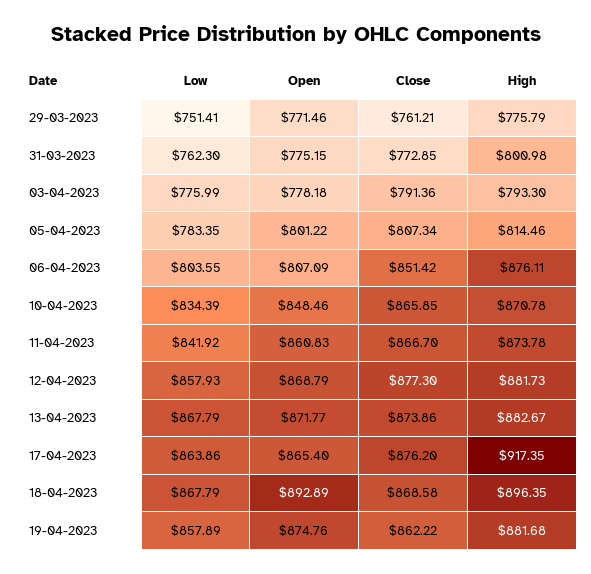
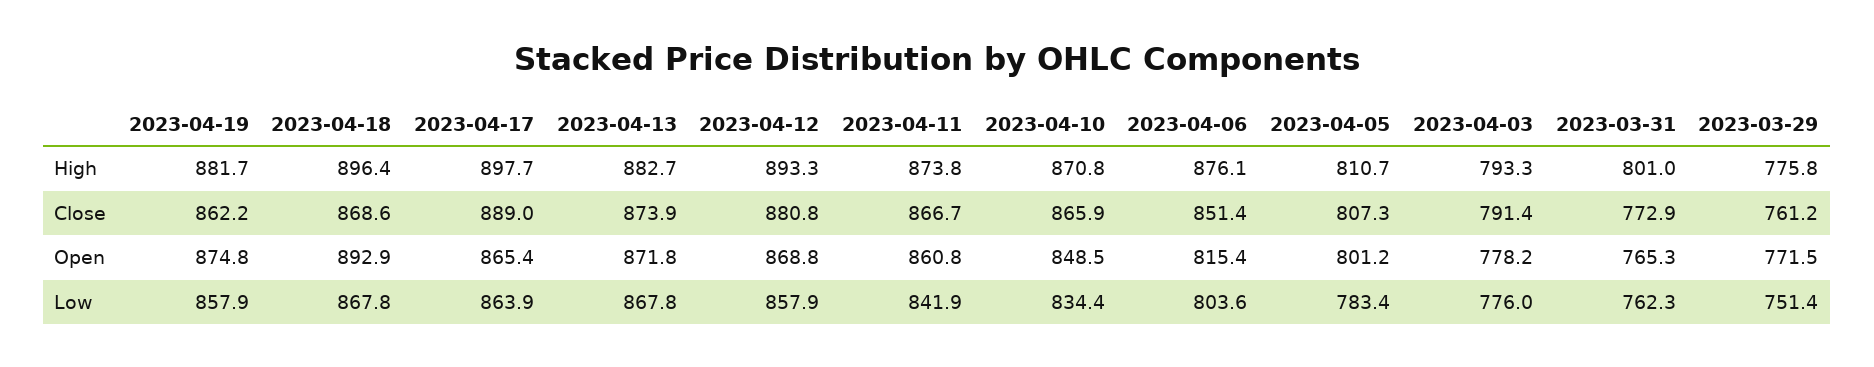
  {
    "Low": {
      "29-03-2023": 751.41,
      "31-03-2023": 762.3,
      "03-04-2023": 775.99,
      "05-04-2023": 783.35,
      "06-04-2023": 803.55,
      "10-04-2023": 834.39,
      "11-04-2023": 841.92,
      "12-04-2023": 857.93,
      "13-04-2023": 867.79,
      "17-04-2023": 863.86,
      "18-04-2023": 867.79,
      "19-04-2023": 857.89
    },
    "Open": {
      "29-03-2023": 771.46,
-     "31-03-2023": 775.15,
+     "31-03-2023": 765.3,
      "03-04-2023": 778.18,
      "05-04-2023": 801.22,
-     "06-04-2023": 807.09,
+     "06-04-2023": 815.4,
      "10-04-2023": 848.46,
      "11-04-2023": 860.83,
      "12-04-2023": 868.79,
      "13-04-2023": 871.77,
      "17-04-2023": 865.4,
      "18-04-2023": 892.89,
      "19-04-2023": 874.76
    },
    "Close": {
      "29-03-2023": 761.21,
      "31-03-2023": 772.85,
      "03-04-2023": 791.36,
      "05-04-2023": 807.34,
      "06-04-2023": 851.42,
      "10-04-2023": 865.85,
      "11-04-2023": 866.7,
-     "12-04-2023": 877.3,
+     "12-04-2023": 880.8,
      "13-04-2023": 873.86,
-     "17-04-2023": 876.2,
+     "17-04-2023": 889,
      "18-04-2023": 868.58,
      "19-04-2023": 862.22
    },
    "High": {
      "29-03-2023": 775.79,
      "31-03-2023": 800.98,
      "03-04-2023": 793.3,
-     "05-04-2023": 814.46,
+     "05-04-2023": 810.7,
      "06-04-2023": 876.11,
      "10-04-2023": 870.78,
      "11-04-2023": 873.78,
-     "12-04-2023": 881.73,
+     "12-04-2023": 893.3,
      "13-04-2023": 882.67,
-     "17-04-2023": 917.35,
+     "17-04-2023": 897.7,
      "18-04-2023": 896.35,
      "19-04-2023": 881.68
    }
  }

